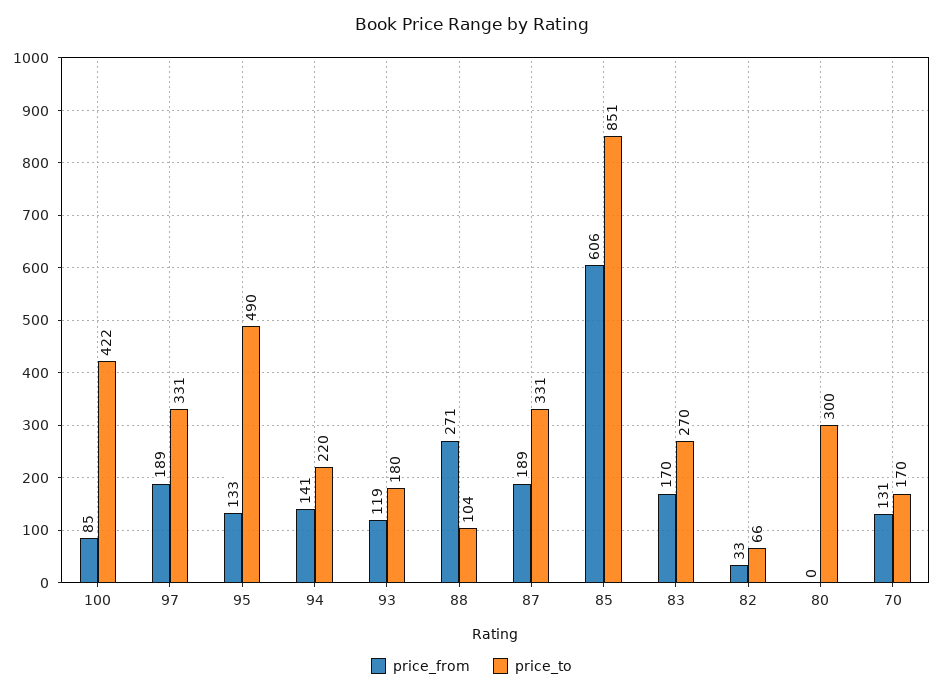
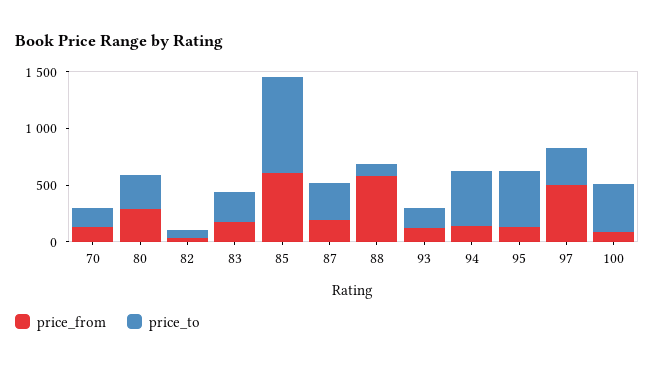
  {
    "price_from": {
      "100": 85,
-     "97": 189,
+     "97": 500,
      "95": 133,
      "94": 141,
      "93": 119,
-     "88": 271,
+     "88": 600,
      "87": 189,
      "85": 606,
      "83": 170,
      "82": 33,
-     "80": 0,
+     "80": 300,
      "70": 131
    },
    "price_to": {
      "100": 422,
      "97": 331,
      "95": 490,
-     "94": 220,
+     "94": 500,
      "93": 180,
      "88": 104,
      "87": 331,
      "85": 851,
      "83": 270,
      "82": 66,
      "80": 300,
      "70": 170
    }
  }

